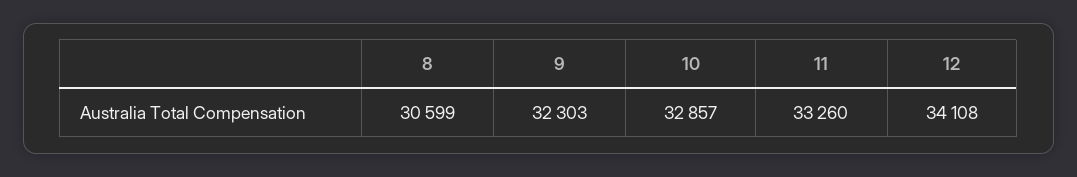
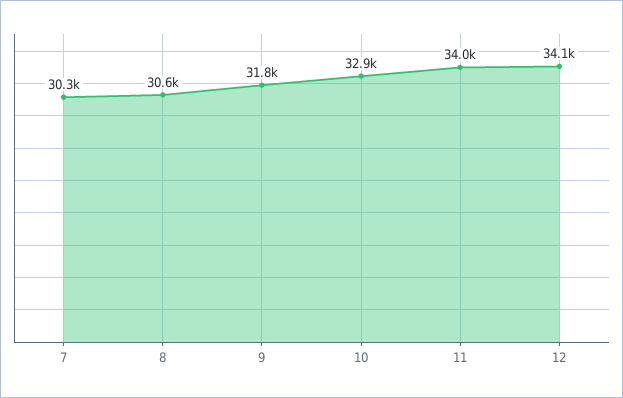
  {
    "8": 30599,
-   "9": 32303,
+   "9": 31800,
    "10": 32857,
-   "11": 33260,
+   "11": 34000,
-   "12": 34108
+   "12": 34108,
+   "7": 30300
  }

